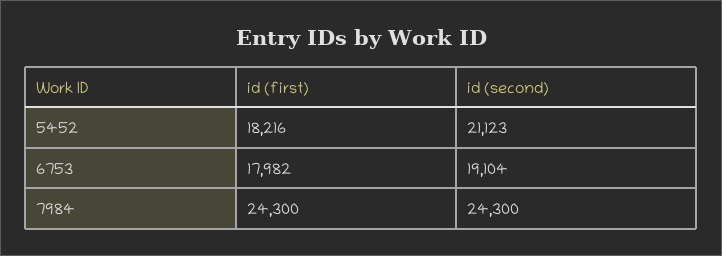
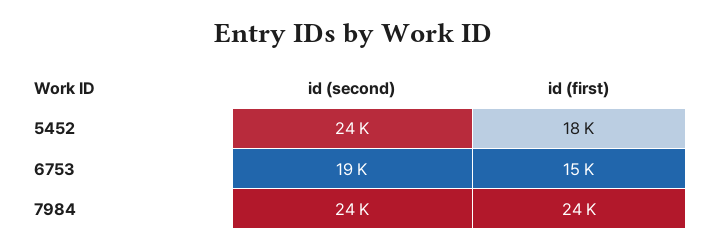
  {
    "id (first)": {
      "5452": 18216,
-     "6753": 17982,
+     "6753": 15000,
      "7984": 24300
    },
    "id (second)": {
-     "5452": 21123,
+     "5452": 24000,
      "6753": 19104,
      "7984": 24300
    }
  }

